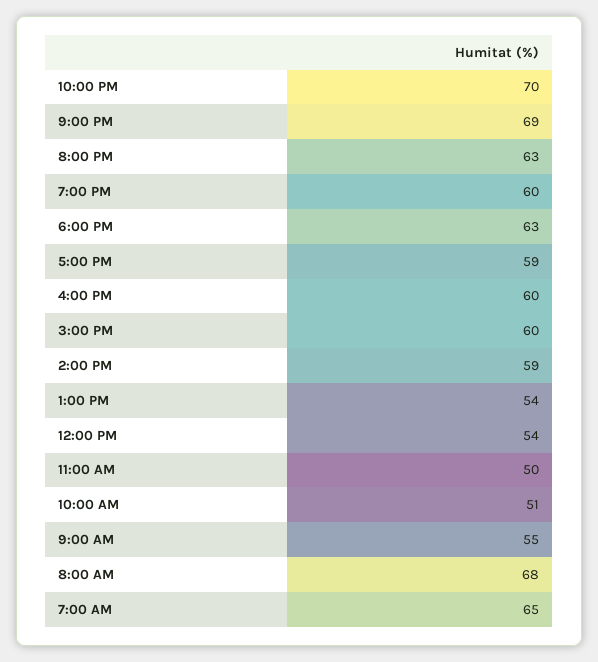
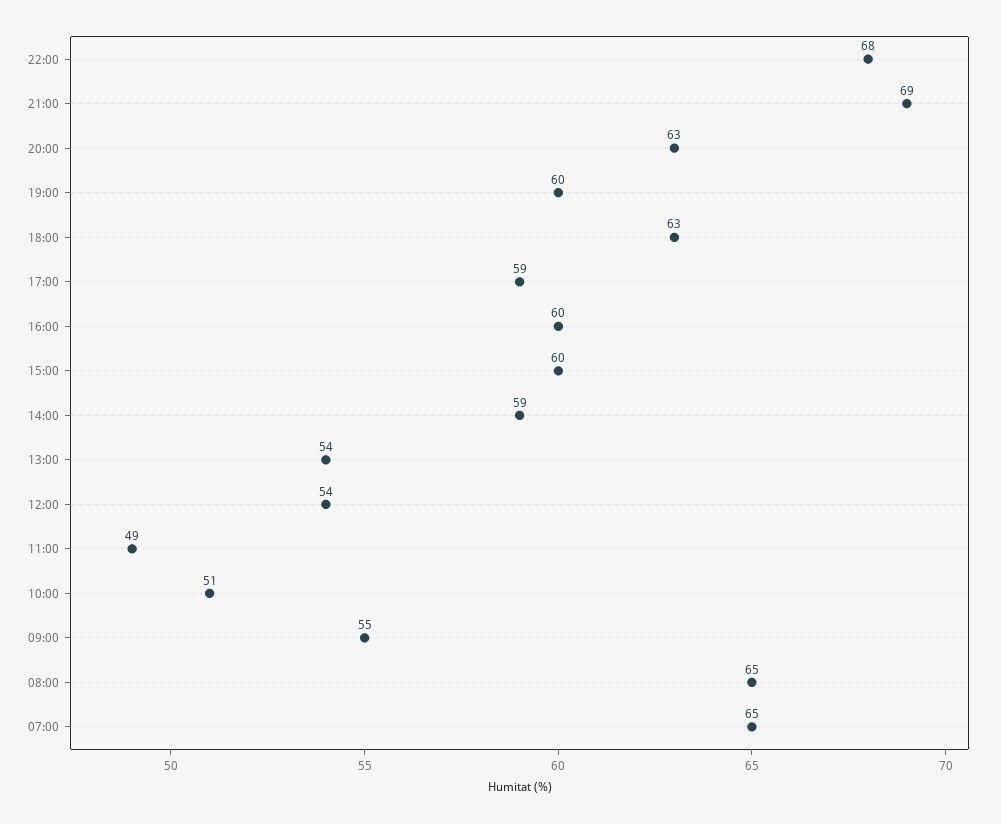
  {
-   "10:00 PM": 70,
+   "10:00 PM": 68,
    "9:00 PM": 69,
    "8:00 PM": 63,
    "7:00 PM": 60,
    "6:00 PM": 63,
    "5:00 PM": 59,
    "4:00 PM": 60,
    "3:00 PM": 60,
    "2:00 PM": 59,
    "1:00 PM": 54,
    "12:00 PM": 54,
-   "11:00 AM": 50,
+   "11:00 AM": 49,
    "10:00 AM": 51,
    "9:00 AM": 55,
-   "8:00 AM": 68,
+   "8:00 AM": 65,
    "7:00 AM": 65
  }

